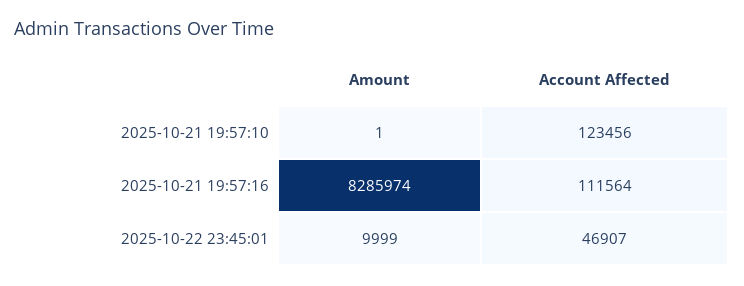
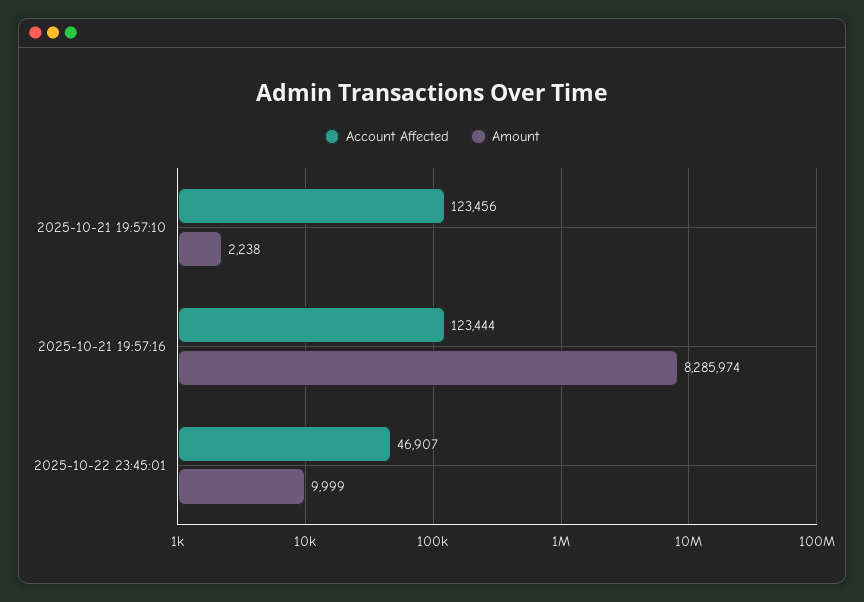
  {
    "Amount": {
-     "2025-10-21 19:57:10": 1,
+     "2025-10-21 19:57:10": 2238,
      "2025-10-21 19:57:16": 8285974,
      "2025-10-22 23:45:01": 9999
    },
    "Account Affected": {
      "2025-10-21 19:57:10": 123456,
-     "2025-10-21 19:57:16": 111564,
+     "2025-10-21 19:57:16": 123444,
      "2025-10-22 23:45:01": 46907
    }
  }

